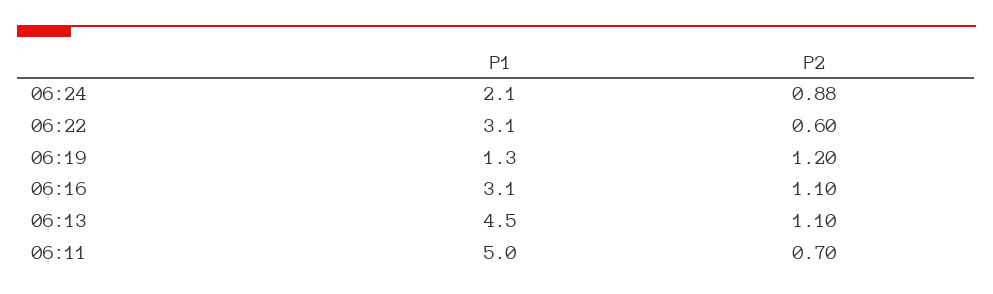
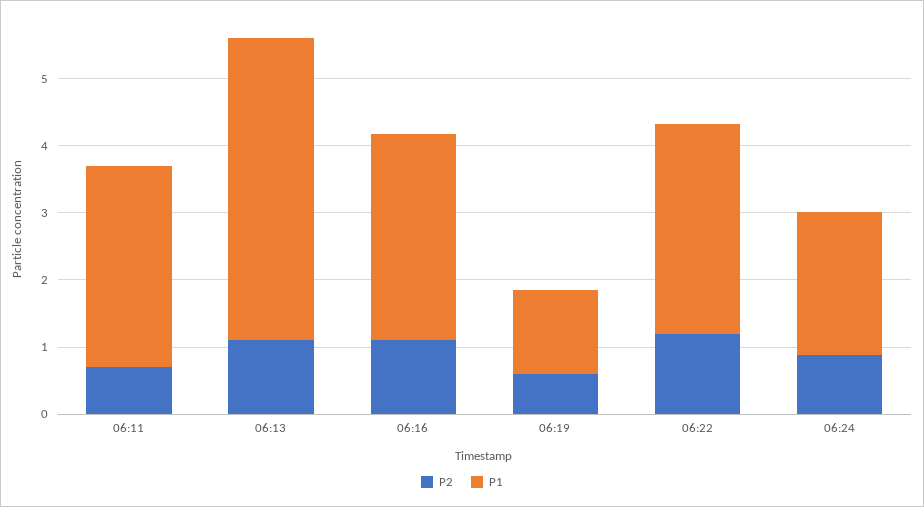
  {
    "P1": {
      "06:24": 2.1,
      "06:22": 3.1,
      "06:19": 1.3,
      "06:16": 3.1,
      "06:13": 4.5,
-     "06:11": 5
+     "06:11": 3
    },
    "P2": {
      "06:24": 0.88,
-     "06:22": 0.6,
+     "06:22": 1.2,
-     "06:19": 1.2,
+     "06:19": 0.6,
      "06:16": 1.1,
      "06:13": 1.1,
      "06:11": 0.7
    }
  }

